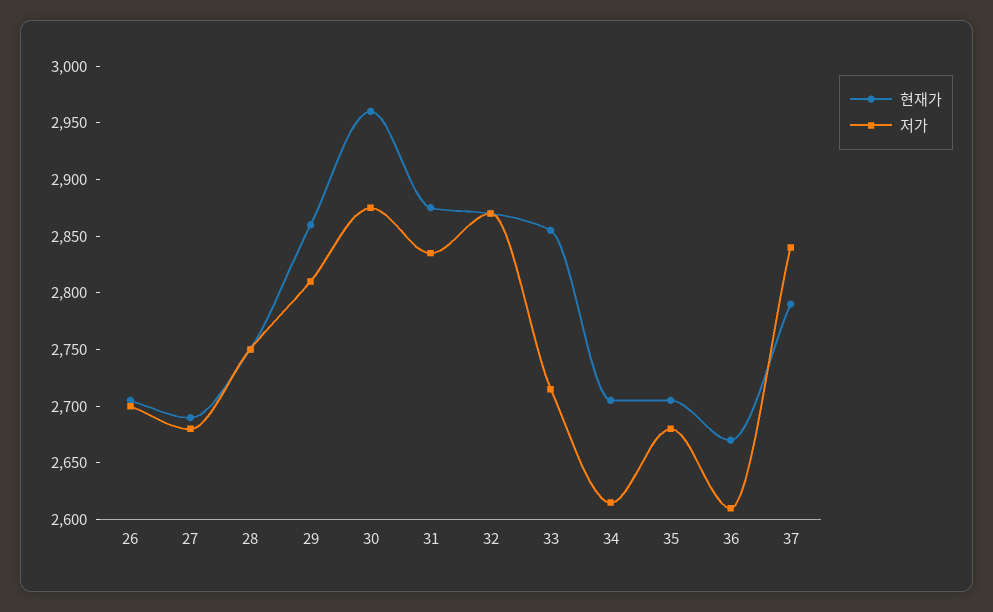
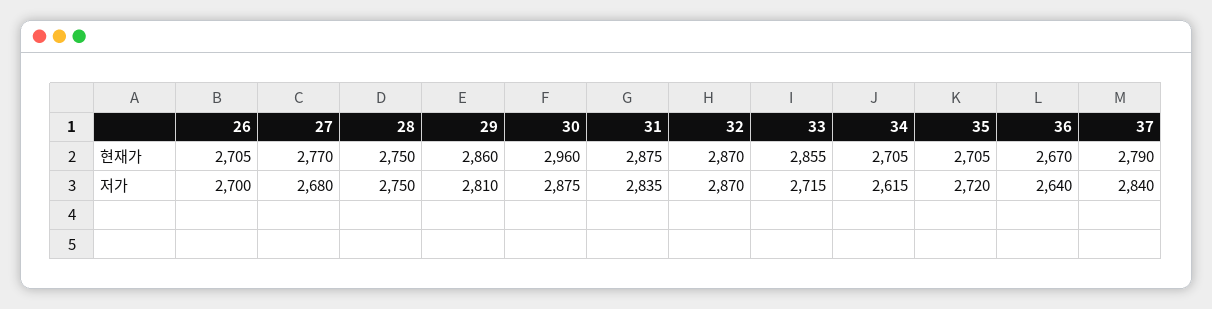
  {
    "현재가": {
      "26": 2705,
-     "27": 2690,
+     "27": 2770,
      "28": 2750,
      "29": 2860,
      "30": 2960,
      "31": 2875,
      "32": 2870,
      "33": 2855,
      "34": 2705,
      "35": 2705,
      "36": 2670,
      "37": 2790
    },
    "저가": {
      "26": 2700,
      "27": 2680,
      "28": 2750,
      "29": 2810,
      "30": 2875,
      "31": 2835,
      "32": 2870,
      "33": 2715,
      "34": 2615,
-     "35": 2680,
+     "35": 2720,
-     "36": 2610,
+     "36": 2640,
      "37": 2840
    }
  }

